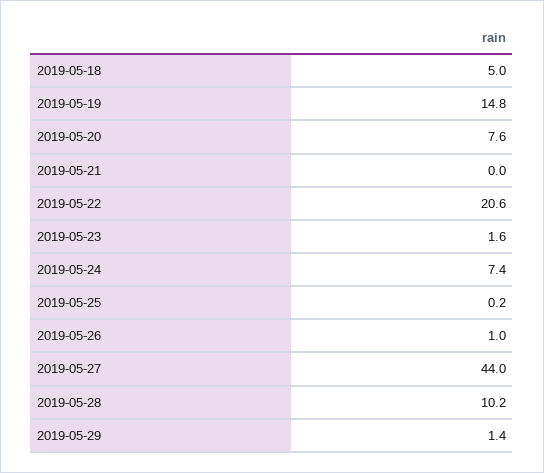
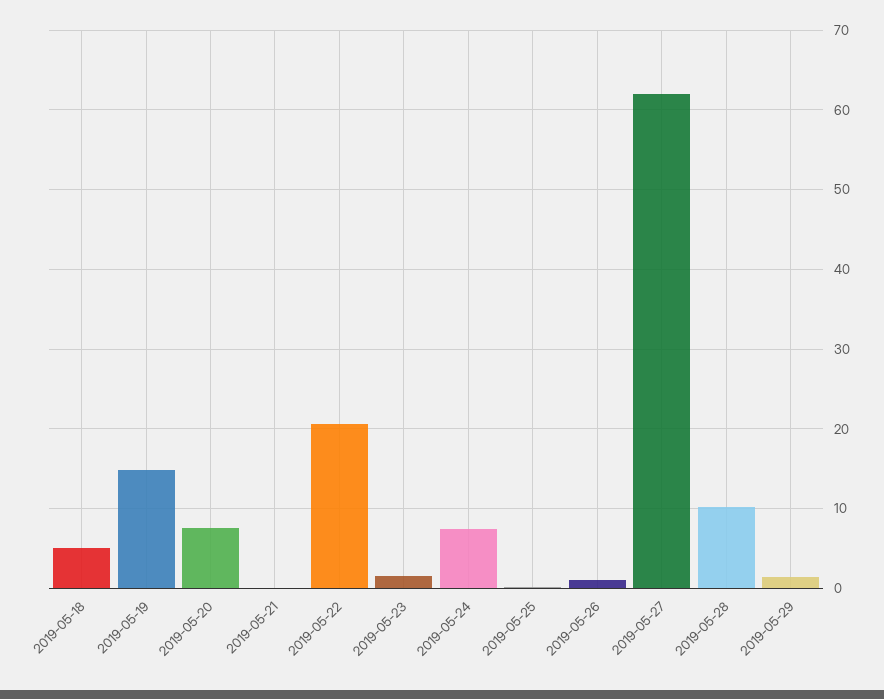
  {
    "2019-05-18": 5,
    "2019-05-19": 14.8,
    "2019-05-20": 7.6,
    "2019-05-21": 0,
    "2019-05-22": 20.6,
    "2019-05-23": 1.6,
    "2019-05-24": 7.4,
    "2019-05-25": 0.2,
    "2019-05-26": 1,
-   "2019-05-27": 44,
+   "2019-05-27": 62,
    "2019-05-28": 10.2,
    "2019-05-29": 1.4
  }

